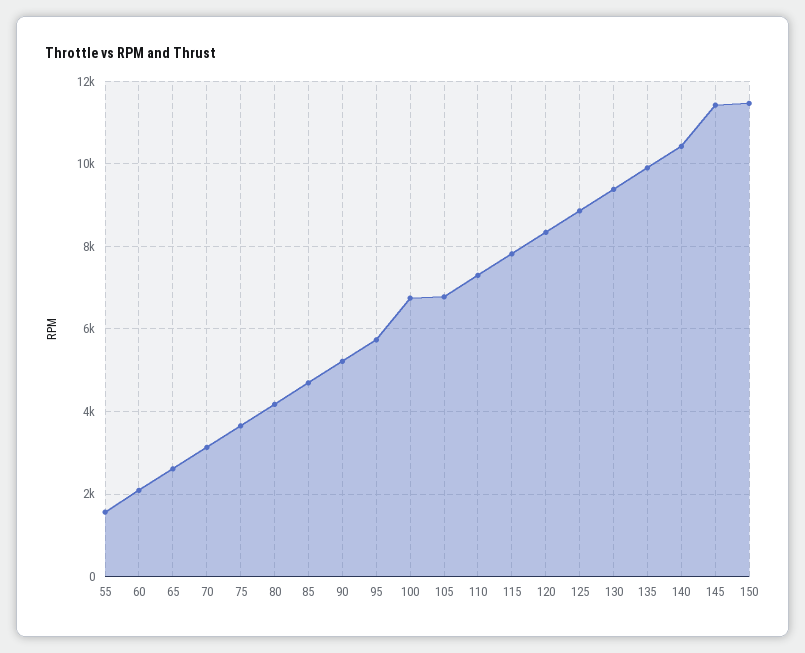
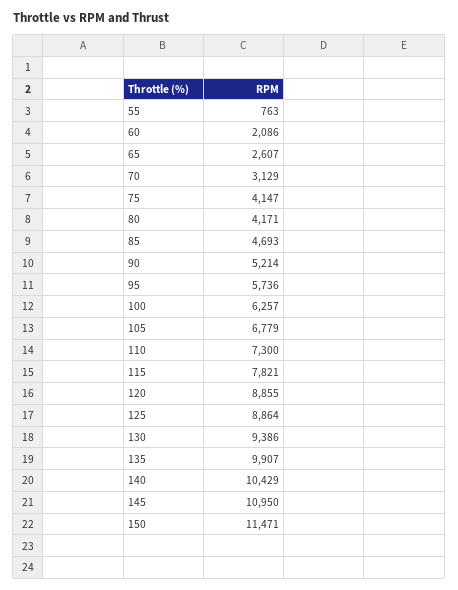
  {
-   "55": 1600,
+   "55": 763,
    "60": 2086,
    "65": 2607,
    "70": 3129,
-   "75": 3600,
+   "75": 4147,
    "80": 4171,
    "85": 4693,
    "90": 5214,
    "95": 5736,
-   "100": 6800,
+   "100": 6257,
    "105": 6779,
    "110": 7300,
    "115": 7821,
-   "120": 8400,
+   "120": 8855,
    "125": 8864,
    "130": 9386,
    "135": 9907,
    "140": 10429,
-   "145": 11400,
+   "145": 10950,
    "150": 11471
  }

